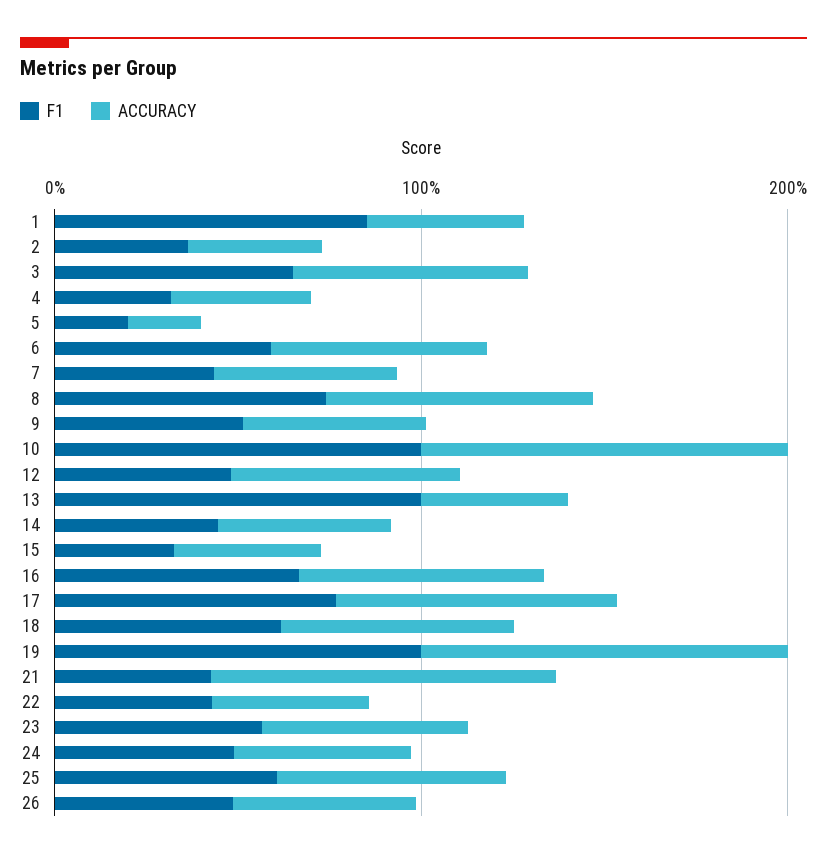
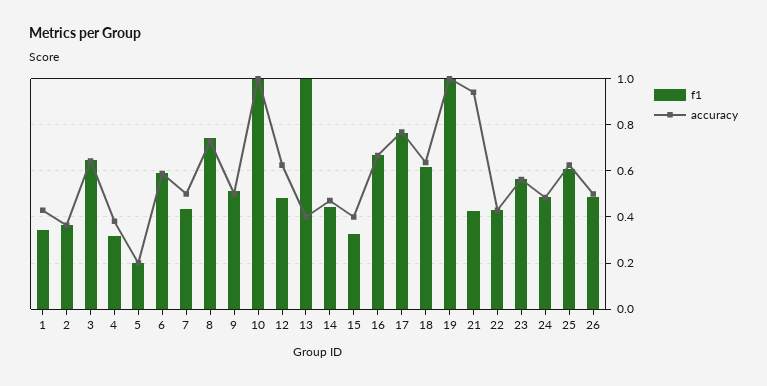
  {
    "F1": {
-     "1": 0.8,
+     "1": 0.35,
      "2": 0.35,
      "3": 0.65,
      "4": 0.3,
      "5": 0.2,
      "6": 0.6,
      "7": 0.45,
      "8": 0.75,
      "9": 0.5,
      "10": 1,
      "12": 0.5,
      "13": 1,
      "14": 0.45,
      "15": 0.35,
      "16": 0.65,
      "17": 0.75,
      "18": 0.6,
      "19": 1,
      "21": 0.45,
      "22": 0.45,
      "23": 0.55,
      "24": 0.5,
      "25": 0.6,
      "26": 0.5
    },
    "ACCURACY": {
      "1": 0.45,
      "2": 0.35,
      "3": 0.65,
      "4": 0.4,
      "5": 0.2,
      "6": 0.6,
      "7": 0.5,
      "8": 0.75,
      "9": 0.5,
      "10": 1,
      "12": 0.65,
      "13": 0.4,
      "14": 0.45,
      "15": 0.4,
      "16": 0.65,
      "17": 0.75,
      "18": 0.65,
      "19": 1,
      "21": 0.95,
      "22": 0.45,
      "23": 0.55,
      "24": 0.5,
      "25": 0.65,
      "26": 0.5
    }
  }

